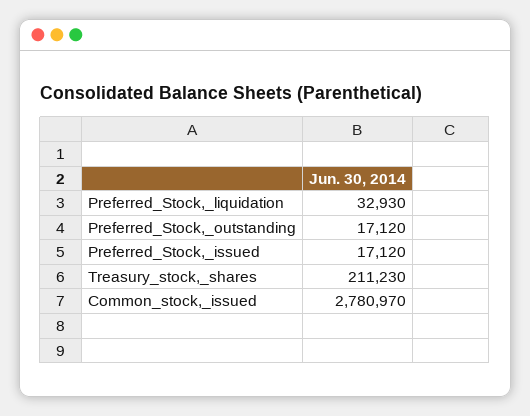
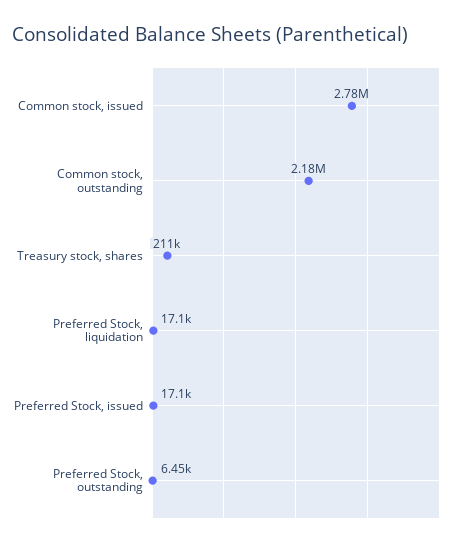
  {
-   "Preferred_Stock,_liquidation": 32930,
+   "Preferred_Stock,_liquidation": 17100,
-   "Preferred_Stock,_outstanding": 17120,
+   "Preferred_Stock,_outstanding": 6450,
    "Preferred_Stock,_issued": 17120,
    "Treasury_stock,_shares": 211230,
-   "Common_stock,_issued": 2780970
+   "Common_stock,_issued": 2780970,
+   "Common stock, outstanding": 2180000
  }

